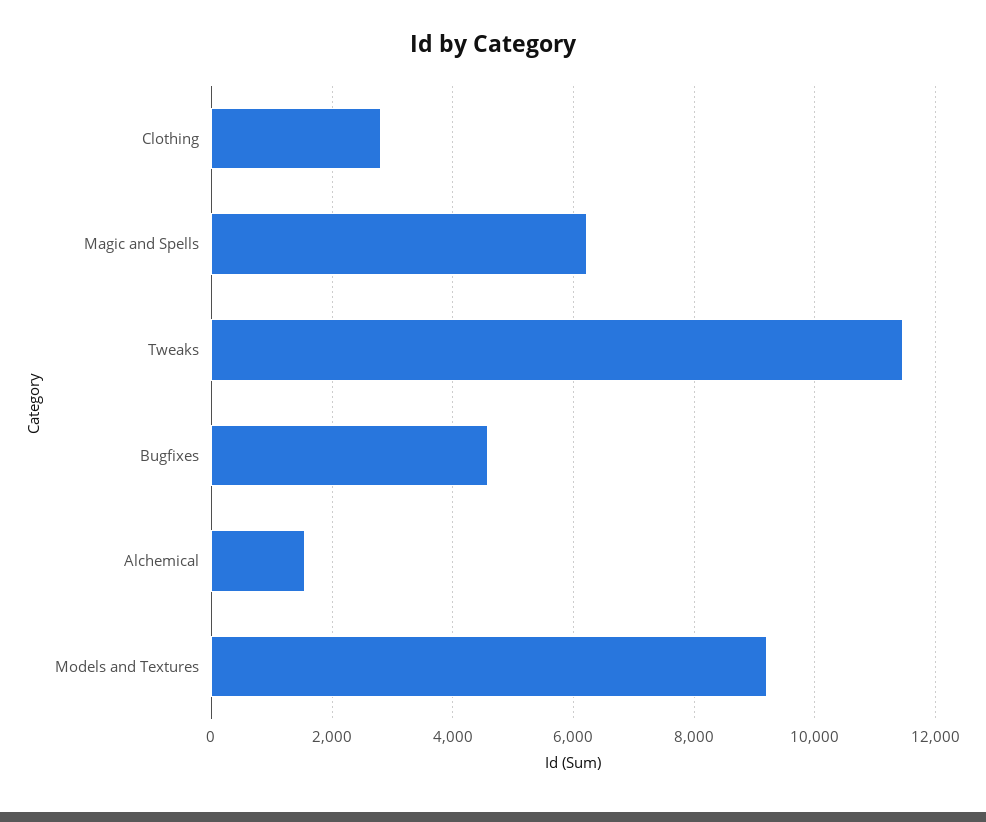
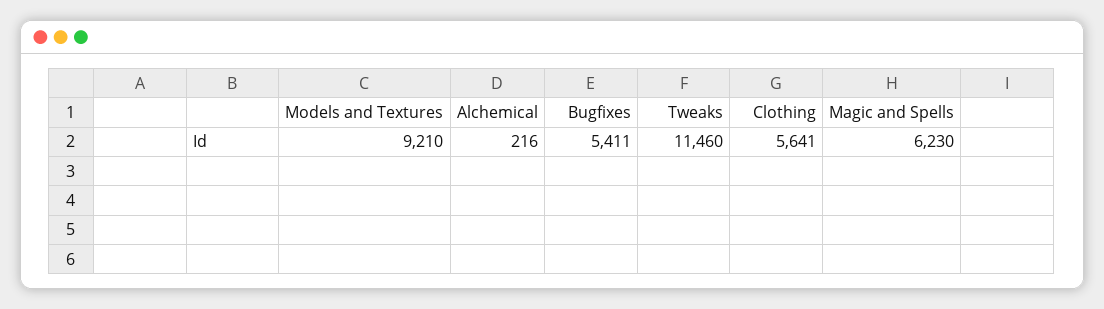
  {
-   "Clothing": 2800,
+   "Clothing": 5641,
    "Magic and Spells": 6230,
    "Tweaks": 11460,
-   "Bugfixes": 4600,
+   "Bugfixes": 5411,
-   "Alchemical": 1600,
+   "Alchemical": 216,
    "Models and Textures": 9210
  }

